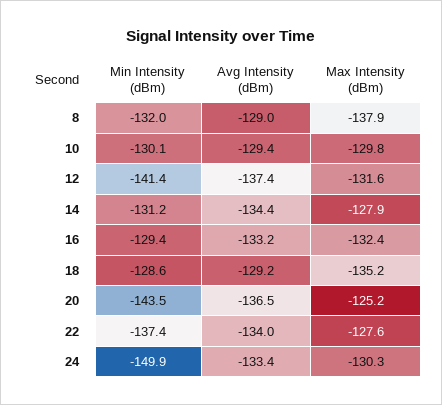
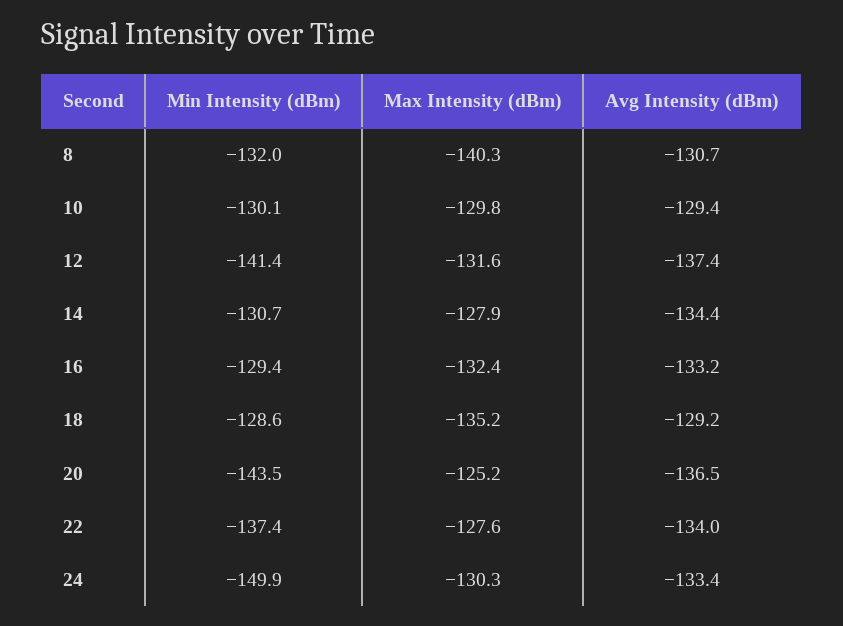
  {
    "Min Intensity (dBm)": {
      "8": -132,
      "10": -130.1,
      "12": -141.4,
-     "14": -131.2,
+     "14": -130.7,
      "16": -129.4,
      "18": -128.6,
      "20": -143.5,
      "22": -137.4,
      "24": -149.9
    },
    "Avg Intensity (dBm)": {
-     "8": -129,
+     "8": -130.7,
      "10": -129.4,
      "12": -137.4,
      "14": -134.4,
      "16": -133.2,
      "18": -129.2,
      "20": -136.5,
      "22": -134,
      "24": -133.4
    },
    "Max Intensity (dBm)": {
-     "8": -137.9,
+     "8": -140.3,
      "10": -129.8,
      "12": -131.6,
      "14": -127.9,
      "16": -132.4,
      "18": -135.2,
      "20": -125.2,
      "22": -127.6,
      "24": -130.3
    }
  }

